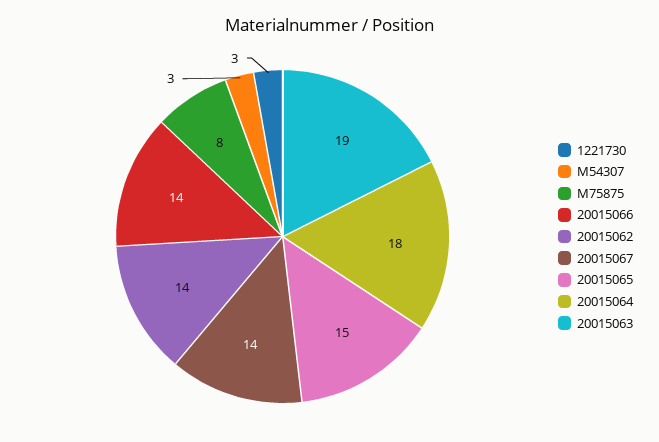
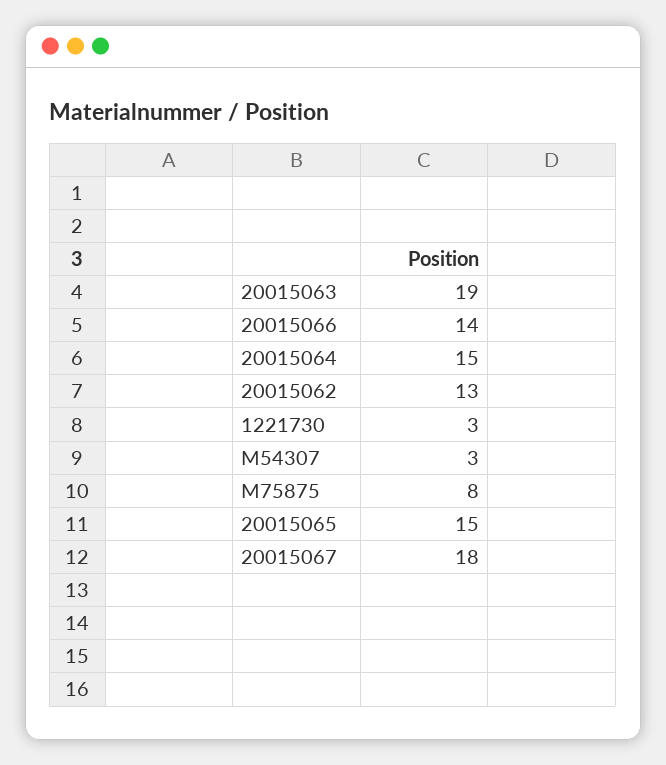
  {
    "1221730": 3,
    "M54307": 3,
    "M75875": 8,
    "20015066": 14,
-   "20015062": 14,
+   "20015062": 13,
-   "20015067": 14,
+   "20015067": 18,
    "20015065": 15,
-   "20015064": 18,
+   "20015064": 15,
    "20015063": 19
  }

